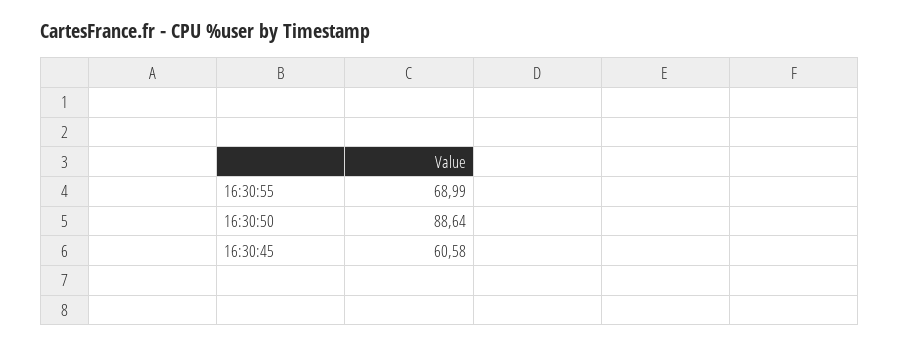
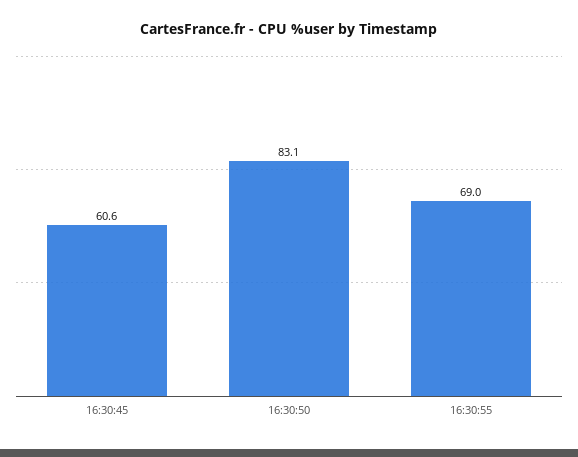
  {
    "16:30:55": 68.99,
-   "16:30:50": 88.64,
+   "16:30:50": 83.1,
    "16:30:45": 60.58
  }

